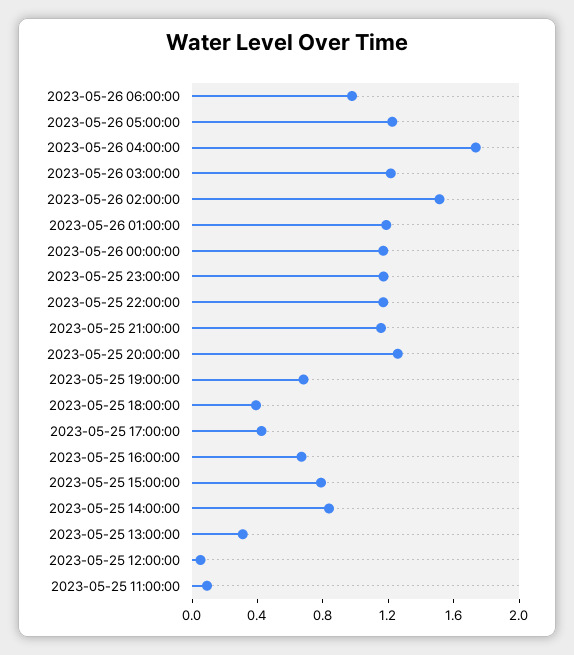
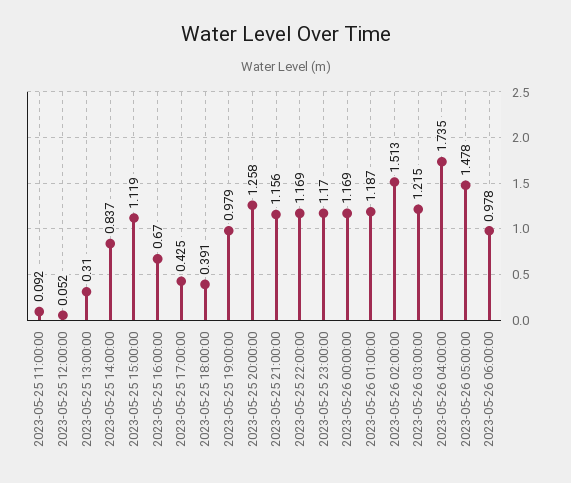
  {
    "2023-05-26 06:00:00": 0.978,
-   "2023-05-26 05:00:00": 1.2,
+   "2023-05-26 05:00:00": 1.478,
    "2023-05-26 04:00:00": 1.735,
    "2023-05-26 03:00:00": 1.215,
    "2023-05-26 02:00:00": 1.513,
    "2023-05-26 01:00:00": 1.187,
    "2023-05-26 00:00:00": 1.169,
    "2023-05-25 23:00:00": 1.17,
    "2023-05-25 22:00:00": 1.169,
    "2023-05-25 21:00:00": 1.156,
    "2023-05-25 20:00:00": 1.258,
-   "2023-05-25 19:00:00": 0.7,
+   "2023-05-25 19:00:00": 0.979,
    "2023-05-25 18:00:00": 0.391,
    "2023-05-25 17:00:00": 0.425,
    "2023-05-25 16:00:00": 0.67,
-   "2023-05-25 15:00:00": 0.8,
+   "2023-05-25 15:00:00": 1.119,
    "2023-05-25 14:00:00": 0.837,
    "2023-05-25 13:00:00": 0.31,
    "2023-05-25 12:00:00": 0.052,
    "2023-05-25 11:00:00": 0.092
  }

